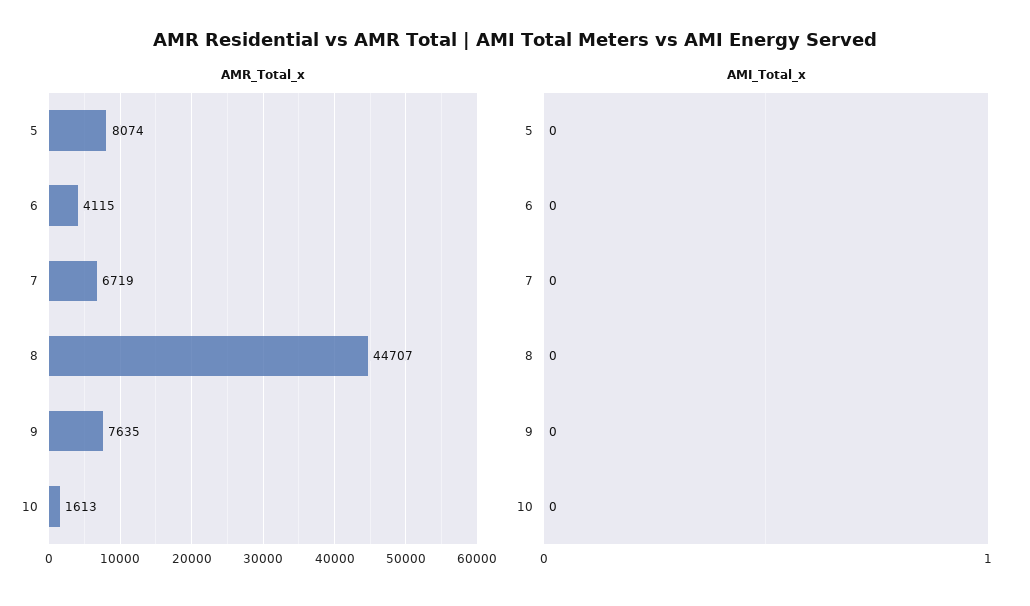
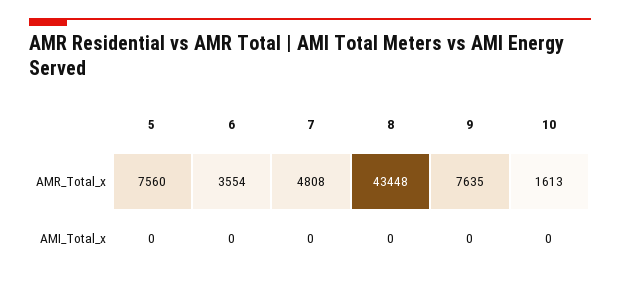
  {
    "AMR_Total_x": {
-     "5": 8074,
+     "5": 7560,
-     "6": 4115,
+     "6": 3554,
-     "7": 6719,
+     "7": 4808,
-     "8": 44707,
+     "8": 43448,
      "9": 7635,
      "10": 1613
    },
    "AMI_Total_x": {
      "5": 0,
      "6": 0,
      "7": 0,
      "8": 0,
      "9": 0,
      "10": 0
    }
  }

